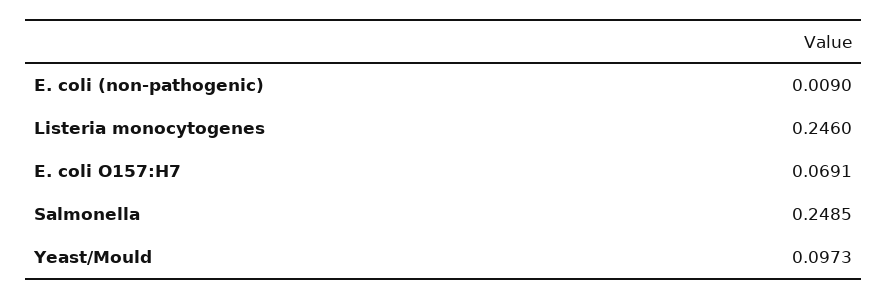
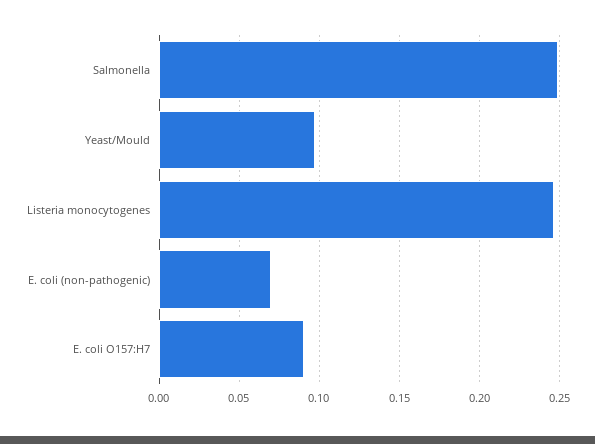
  {
-   "E. coli (non-pathogenic)": 0.009,
+   "E. coli (non-pathogenic)": 0.07,
    "Listeria monocytogenes": 0.246,
-   "E. coli O157:H7": 0.0691,
+   "E. coli O157:H7": 0.09,
    "Salmonella": 0.2485,
    "Yeast/Mould": 0.0973
  }

